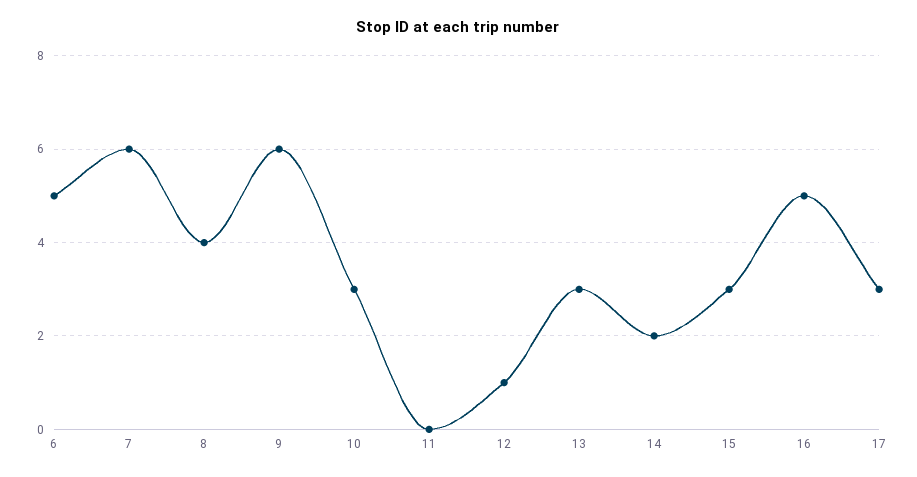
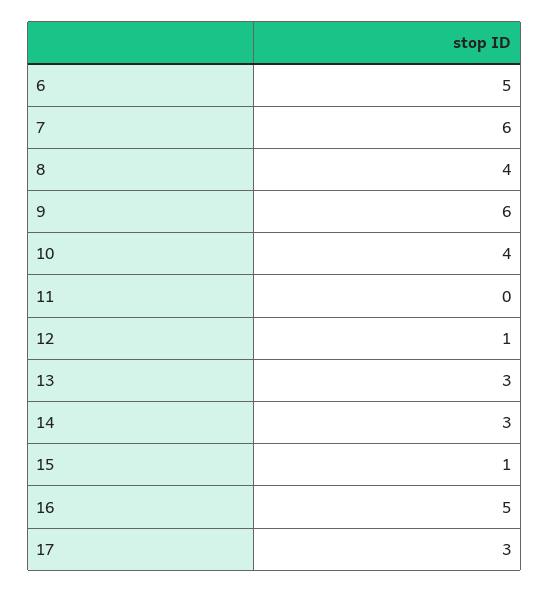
  {
    "6": 5,
    "7": 6,
    "8": 4,
    "9": 6,
-   "10": 3,
+   "10": 4,
    "11": 0,
    "12": 1,
    "13": 3,
-   "14": 2,
+   "14": 3,
-   "15": 3,
+   "15": 1,
    "16": 5,
    "17": 3
  }

